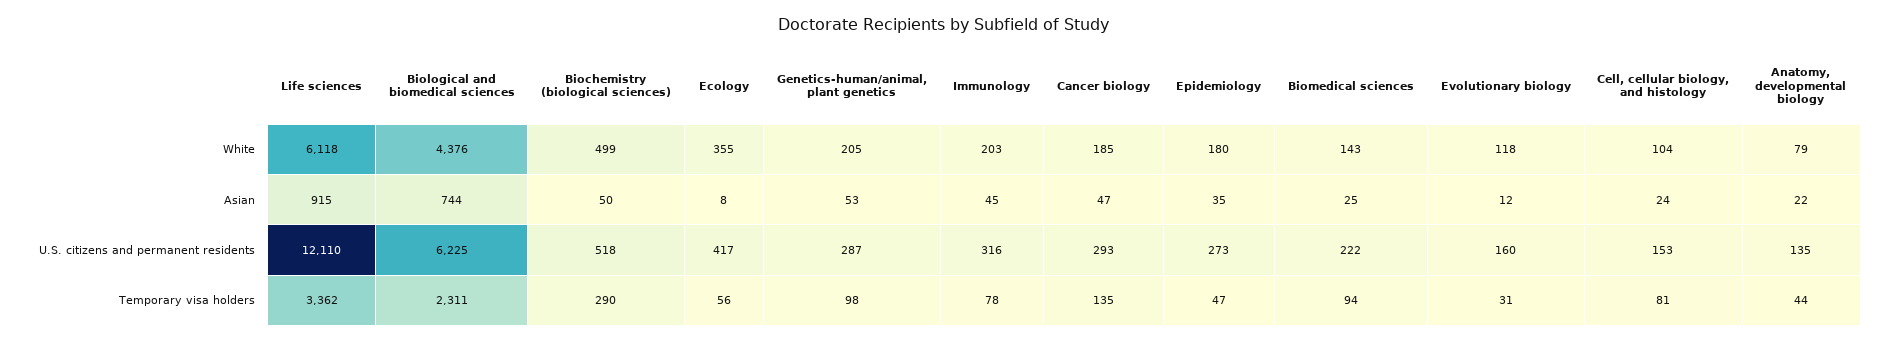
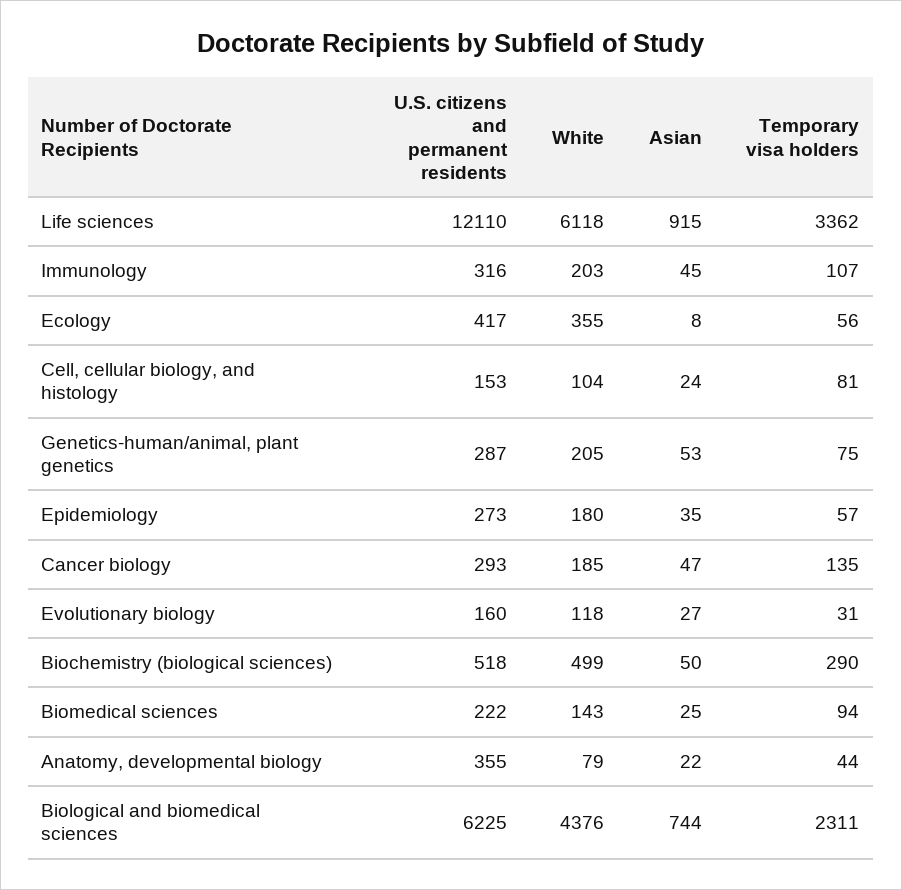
  {
    "Life sciences": {
      "White": 6118,
      "Asian": 915,
      "U.S. citizens and permanent residents": 12110,
      "Temporary visa holders": 3362
    },
    "Biological and biomedical sciences": {
      "White": 4376,
      "Asian": 744,
      "U.S. citizens and permanent residents": 6225,
      "Temporary visa holders": 2311
    },
    "Biochemistry (biological sciences)": {
      "White": 499,
      "Asian": 50,
      "U.S. citizens and permanent residents": 518,
      "Temporary visa holders": 290
    },
    "Ecology": {
      "White": 355,
      "Asian": 8,
      "U.S. citizens and permanent residents": 417,
      "Temporary visa holders": 56
    },
    "Genetics-human/animal, plant genetics": {
      "White": 205,
      "Asian": 53,
      "U.S. citizens and permanent residents": 287,
-     "Temporary visa holders": 98
+     "Temporary visa holders": 75
    },
    "Immunology": {
      "White": 203,
      "Asian": 45,
      "U.S. citizens and permanent residents": 316,
-     "Temporary visa holders": 78
+     "Temporary visa holders": 107
    },
    "Cancer biology": {
      "White": 185,
      "Asian": 47,
      "U.S. citizens and permanent residents": 293,
      "Temporary visa holders": 135
    },
    "Epidemiology": {
      "White": 180,
      "Asian": 35,
      "U.S. citizens and permanent residents": 273,
-     "Temporary visa holders": 47
+     "Temporary visa holders": 57
    },
    "Biomedical sciences": {
      "White": 143,
      "Asian": 25,
      "U.S. citizens and permanent residents": 222,
      "Temporary visa holders": 94
    },
    "Evolutionary biology": {
      "White": 118,
-     "Asian": 12,
+     "Asian": 27,
      "U.S. citizens and permanent residents": 160,
      "Temporary visa holders": 31
    },
    "Cell, cellular biology, and histology": {
      "White": 104,
      "Asian": 24,
      "U.S. citizens and permanent residents": 153,
      "Temporary visa holders": 81
    },
    "Anatomy, developmental biology": {
      "White": 79,
      "Asian": 22,
-     "U.S. citizens and permanent residents": 135,
+     "U.S. citizens and permanent residents": 355,
      "Temporary visa holders": 44
    }
  }

